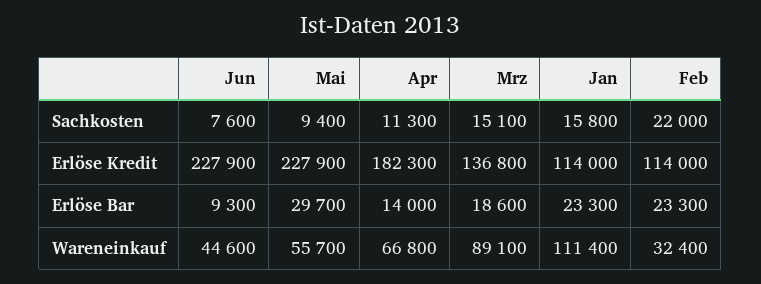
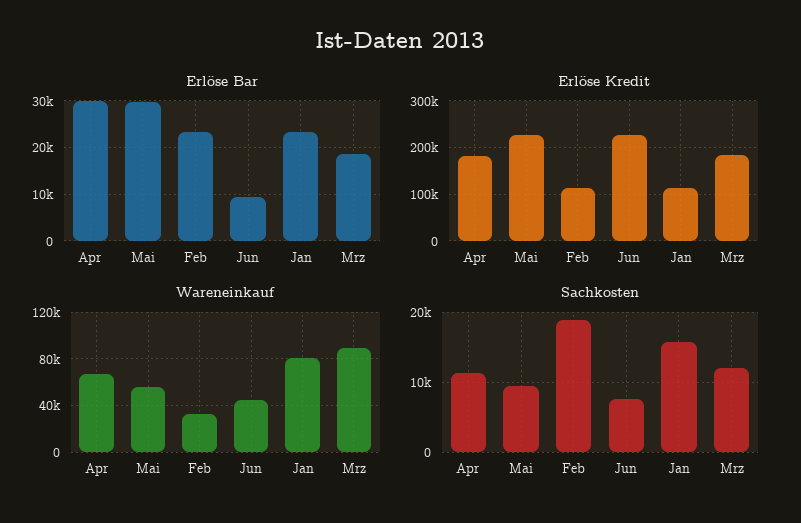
  {
    "Sachkosten": {
      "Jun": 7600,
      "Mai": 9400,
      "Apr": 11300,
-     "Mrz": 15100,
+     "Mrz": 12000,
      "Jan": 15800,
-     "Feb": 22000
+     "Feb": 19000
    },
    "Erlöse Kredit": {
      "Jun": 227900,
      "Mai": 227900,
      "Apr": 182300,
-     "Mrz": 136800,
+     "Mrz": 180000,
      "Jan": 114000,
      "Feb": 114000
    },
    "Erlöse Bar": {
      "Jun": 9300,
      "Mai": 29700,
-     "Apr": 14000,
+     "Apr": 30000,
      "Mrz": 18600,
      "Jan": 23300,
      "Feb": 23300
    },
    "Wareneinkauf": {
      "Jun": 44600,
      "Mai": 55700,
      "Apr": 66800,
      "Mrz": 89100,
-     "Jan": 111400,
+     "Jan": 80000,
      "Feb": 32400
    }
  }

